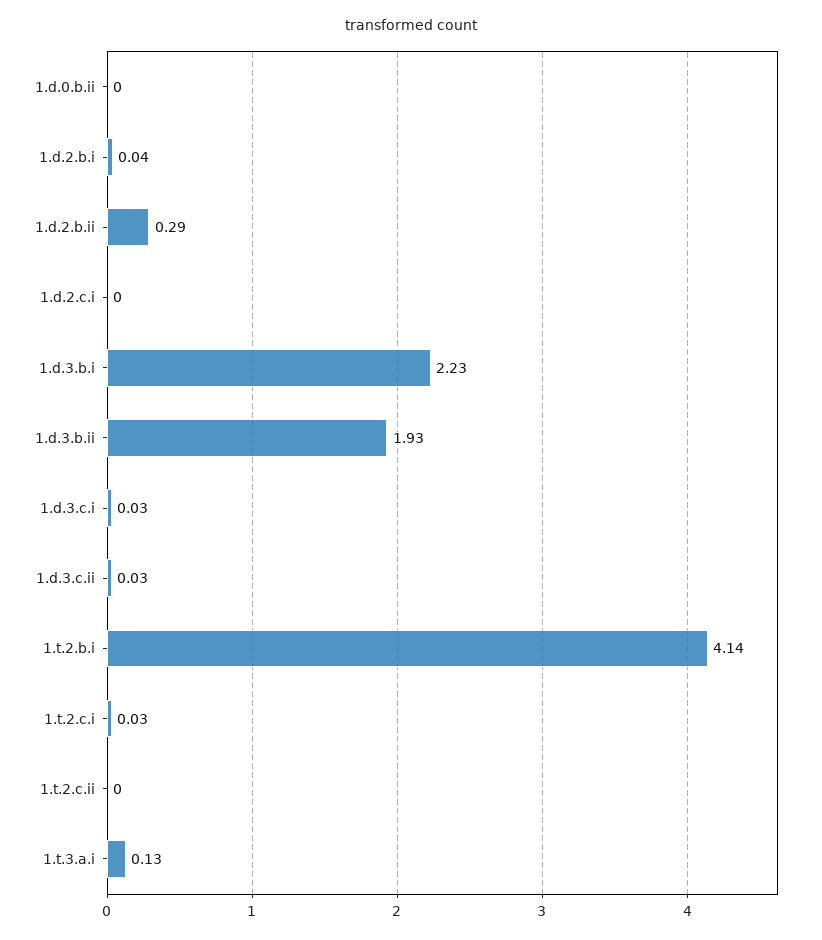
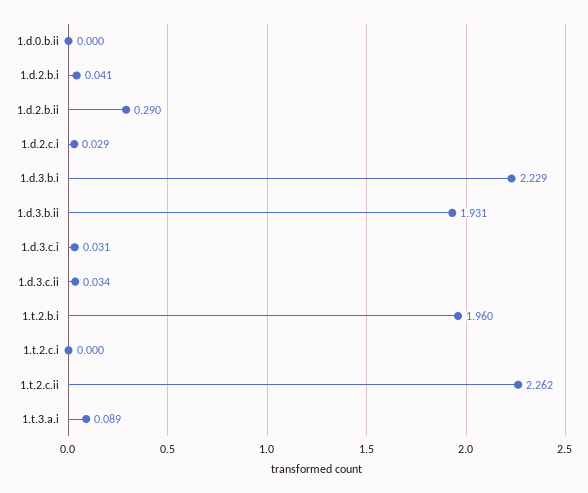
  {
    "1.d.0.b.ii": 0,
    "1.d.2.b.i": 0.041,
    "1.d.2.b.ii": 0.29,
-   "1.d.2.c.i": 0,
+   "1.d.2.c.i": 0.029,
    "1.d.3.b.i": 2.229,
    "1.d.3.b.ii": 1.931,
    "1.d.3.c.i": 0.031,
    "1.d.3.c.ii": 0.034,
-   "1.t.2.b.i": 4.14,
+   "1.t.2.b.i": 1.96,
-   "1.t.2.c.i": 0.03,
+   "1.t.2.c.i": 0,
-   "1.t.2.c.ii": 0,
+   "1.t.2.c.ii": 2.262,
-   "1.t.3.a.i": 0.13
+   "1.t.3.a.i": 0.089
  }

